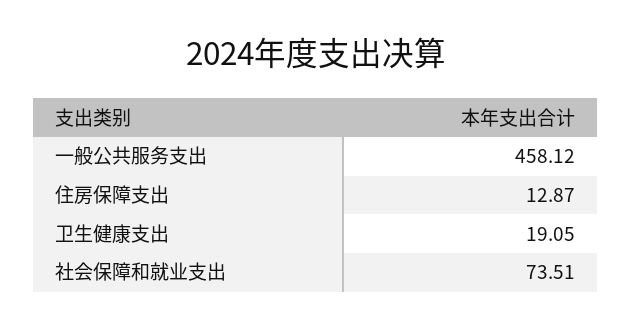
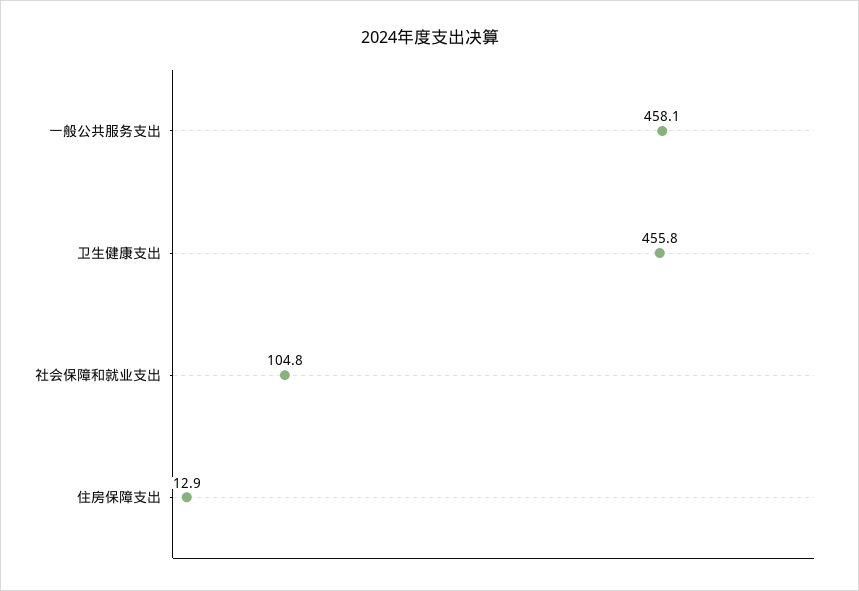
  {
    "一般公共服务支出": 458.12,
    "住房保障支出": 12.87,
-   "卫生健康支出": 19.05,
+   "卫生健康支出": 455.8,
-   "社会保障和就业支出": 73.51
+   "社会保障和就业支出": 104.8
  }

